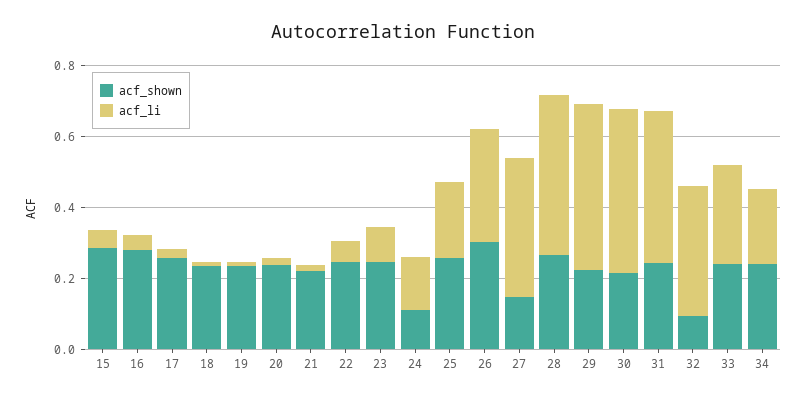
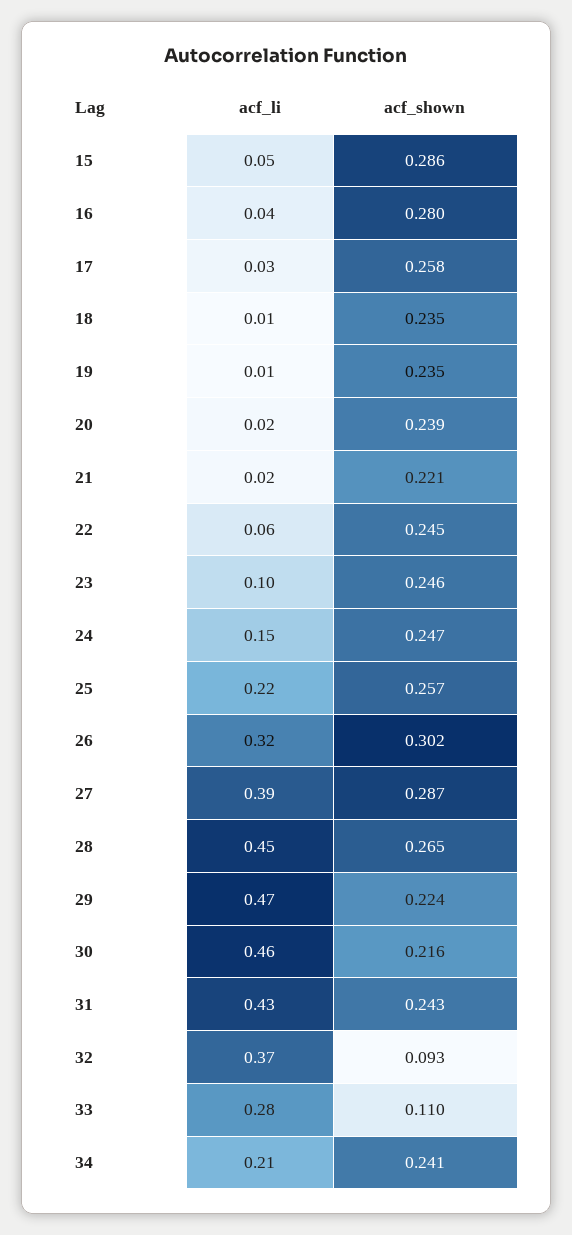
  {
    "acf_shown": {
      "15": 0.286,
      "16": 0.28,
      "17": 0.258,
      "18": 0.235,
      "19": 0.235,
      "20": 0.239,
      "21": 0.221,
      "22": 0.245,
      "23": 0.246,
-     "24": 0.1,
+     "24": 0.247,
      "25": 0.257,
      "26": 0.302,
-     "27": 0.15,
+     "27": 0.287,
      "28": 0.265,
      "29": 0.224,
      "30": 0.216,
      "31": 0.243,
      "32": 0.093,
-     "33": 0.25,
+     "33": 0.11,
      "34": 0.241
    },
    "acf_li": {
      "15": 0.05,
      "16": 0.04,
      "17": 0.03,
      "18": 0.01,
      "19": 0.01,
      "20": 0.02,
      "21": 0.02,
      "22": 0.06,
      "23": 0.1,
      "24": 0.15,
      "25": 0.22,
      "26": 0.32,
      "27": 0.39,
      "28": 0.45,
      "29": 0.47,
      "30": 0.46,
      "31": 0.43,
      "32": 0.37,
      "33": 0.28,
      "34": 0.21
    }
  }

